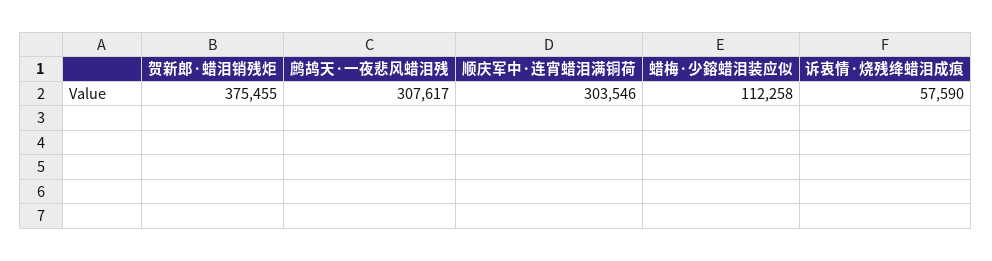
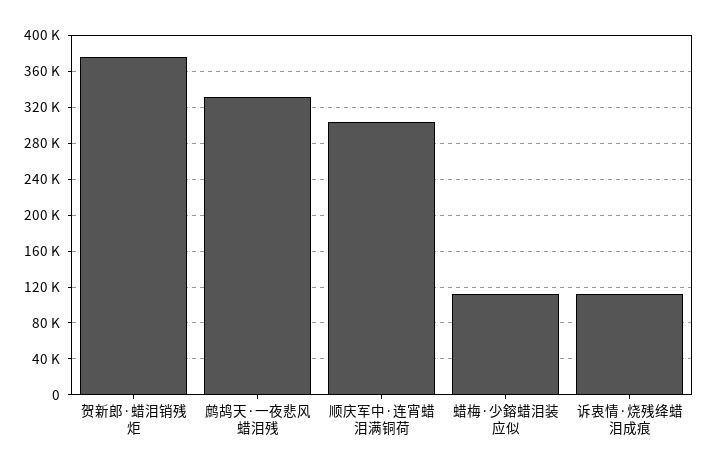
  {
    "贺新郎·蜡泪销残炬": 375455,
-   "鹧鸪天·一夜悲风蜡泪残": 307617,
+   "鹧鸪天·一夜悲风蜡泪残": 330000,
    "顺庆军中·连宵蜡泪满铜荷": 303546,
    "蜡梅·少鎔蜡泪装应似": 112258,
-   "诉衷情·烧残绛蜡泪成痕": 57590
+   "诉衷情·烧残绛蜡泪成痕": 110000
  }

